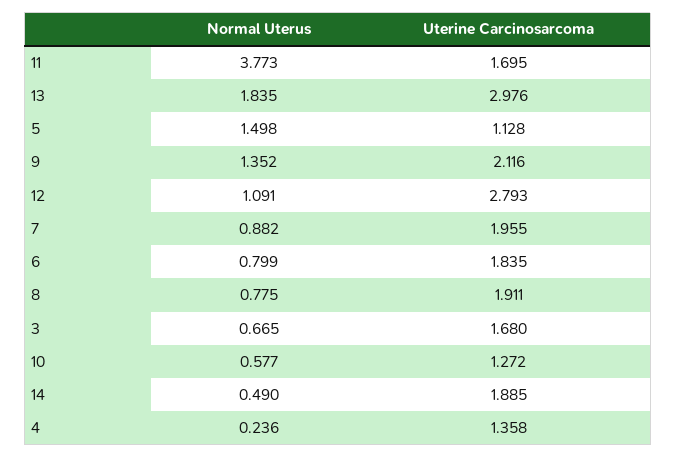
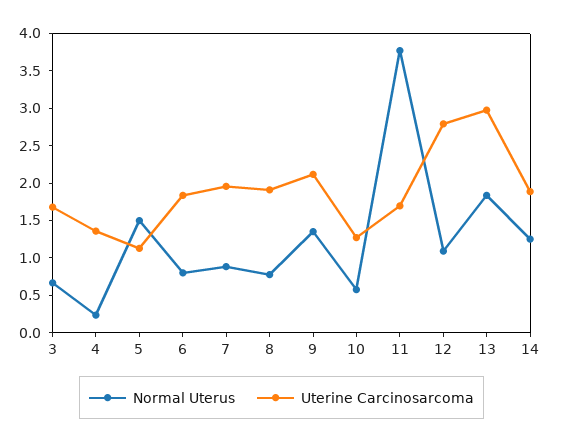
  {
    "Normal Uterus": {
      "11": 3.773,
      "13": 1.835,
      "5": 1.498,
      "9": 1.352,
      "12": 1.091,
      "7": 0.882,
      "6": 0.799,
      "8": 0.775,
      "3": 0.665,
      "10": 0.577,
-     "14": 0.49,
+     "14": 1.25,
      "4": 0.236
    },
    "Uterine Carcinosarcoma": {
      "11": 1.695,
      "13": 2.976,
      "5": 1.128,
      "9": 2.116,
      "12": 2.793,
      "7": 1.955,
      "6": 1.835,
      "8": 1.911,
      "3": 1.68,
      "10": 1.272,
      "14": 1.885,
      "4": 1.358
    }
  }

